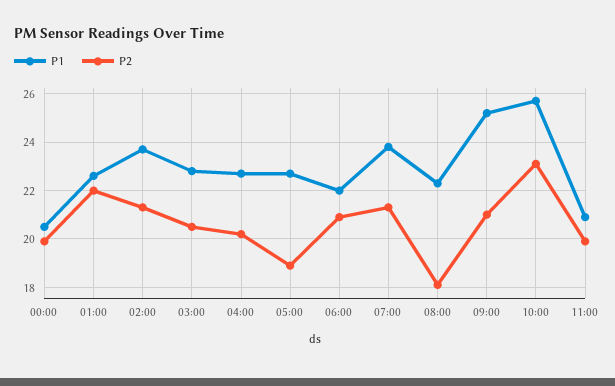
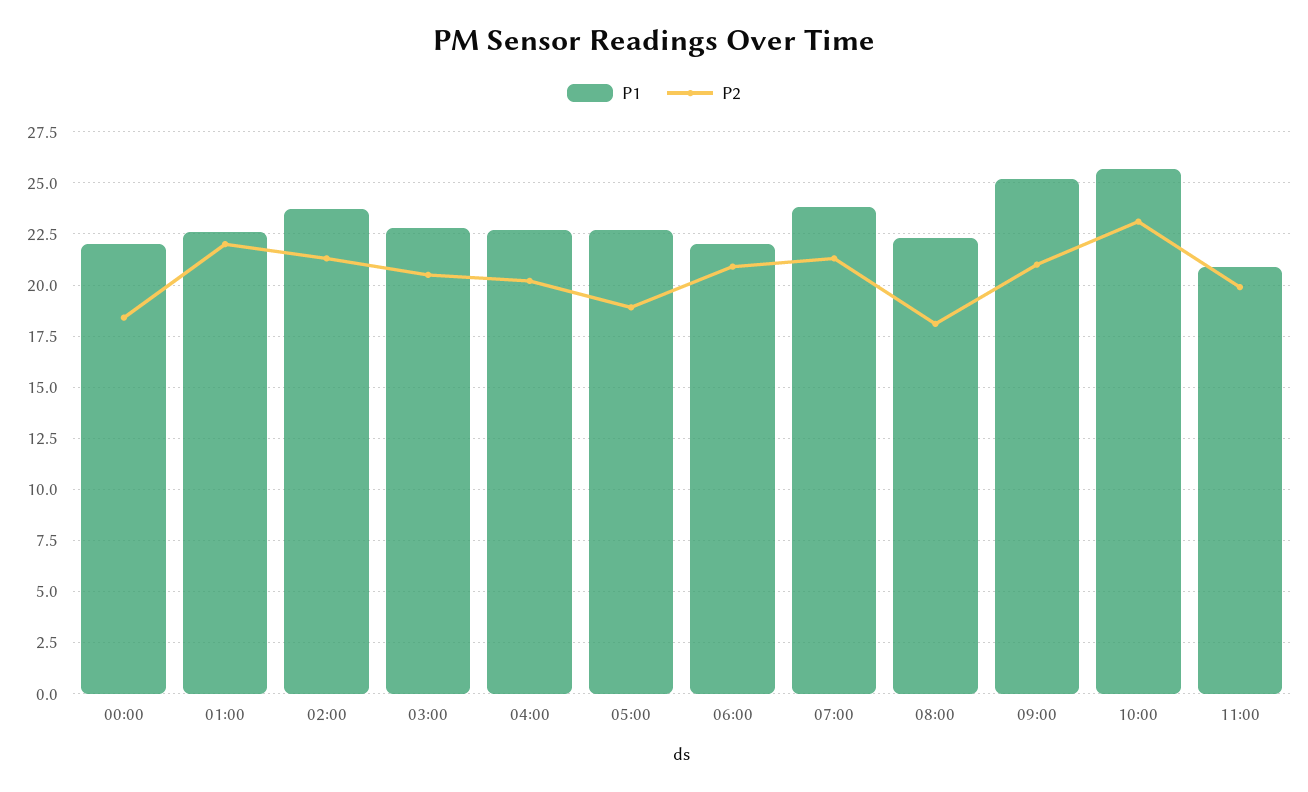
  {
    "P1": {
-     "00:00": 20.5,
+     "00:00": 22,
      "01:00": 22.5,
      "02:00": 23.5,
      "03:00": 23,
      "04:00": 22.5,
      "05:00": 22.5,
      "06:00": 22,
      "07:00": 24,
      "08:00": 22.5,
      "09:00": 25,
      "10:00": 25.5,
      "11:00": 21
    },
    "P2": {
-     "00:00": 20,
+     "00:00": 18.5,
      "01:00": 22,
      "02:00": 21.5,
      "03:00": 20.5,
      "04:00": 20,
      "05:00": 19,
      "06:00": 21,
      "07:00": 21.5,
      "08:00": 18,
      "09:00": 21,
      "10:00": 23,
      "11:00": 20
    }
  }

